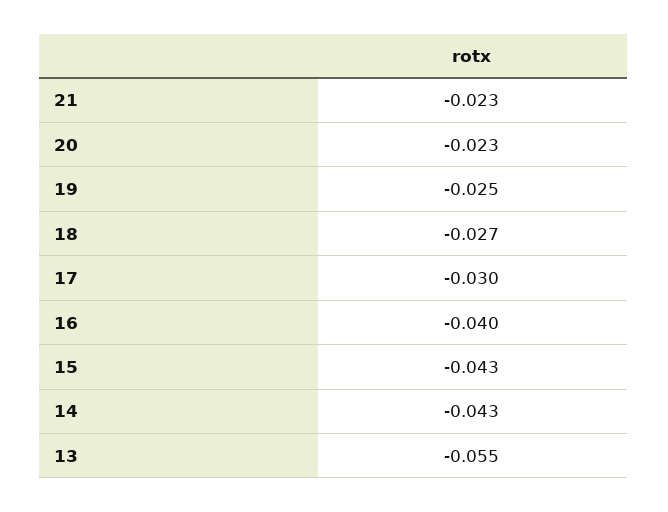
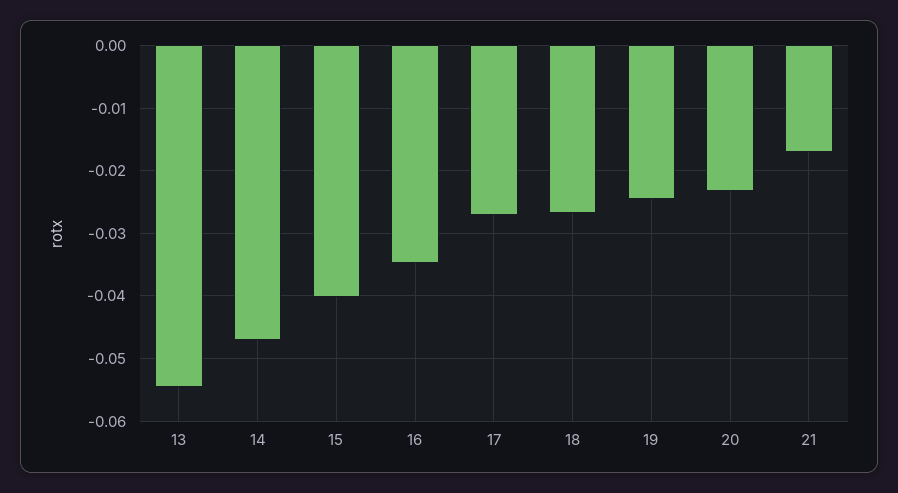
  {
-   "21": -0.023,
+   "21": -0.017,
    "20": -0.023,
    "19": -0.025,
    "18": -0.027,
-   "17": -0.03,
+   "17": -0.027,
-   "16": -0.04,
+   "16": -0.035,
-   "15": -0.043,
+   "15": -0.04,
-   "14": -0.043,
+   "14": -0.047,
    "13": -0.055
  }

